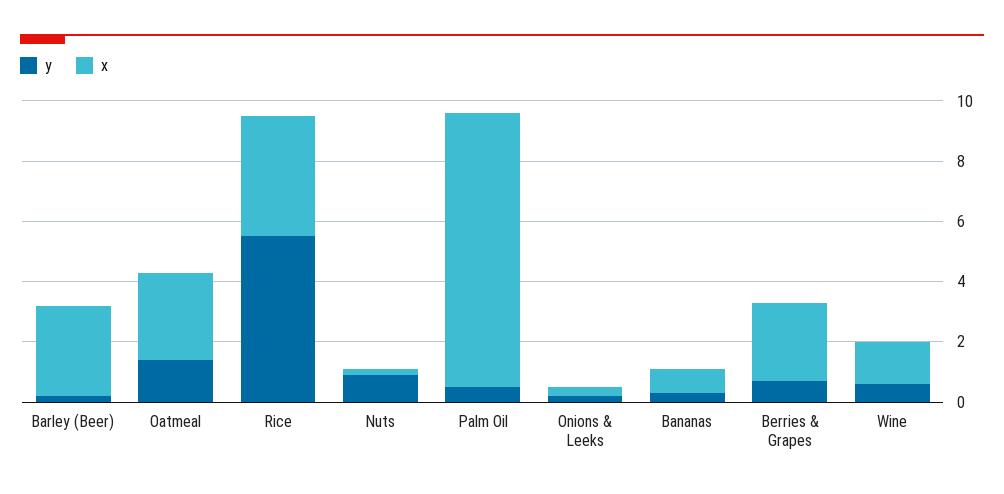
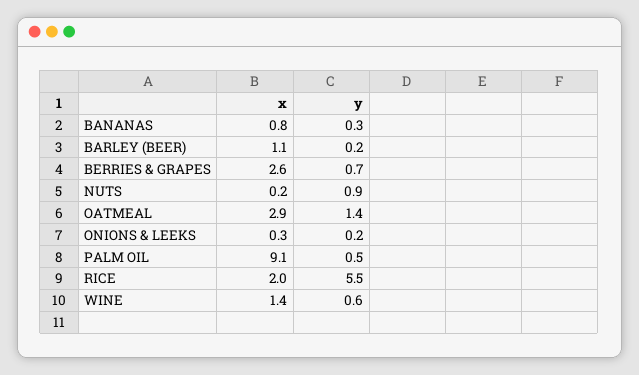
  {
    "y": {
      "Barley (Beer)": 0.2,
      "Oatmeal": 1.4,
      "Rice": 5.5,
      "Nuts": 0.9,
      "Palm Oil": 0.5,
      "Onions & Leeks": 0.2,
      "Bananas": 0.3,
      "Berries & Grapes": 0.7,
      "Wine": 0.6
    },
    "x": {
-     "Barley (Beer)": 3,
+     "Barley (Beer)": 1.1,
      "Oatmeal": 2.9,
-     "Rice": 4,
+     "Rice": 2,
      "Nuts": 0.2,
      "Palm Oil": 9.1,
      "Onions & Leeks": 0.3,
      "Bananas": 0.8,
      "Berries & Grapes": 2.6,
      "Wine": 1.4
    }
  }

